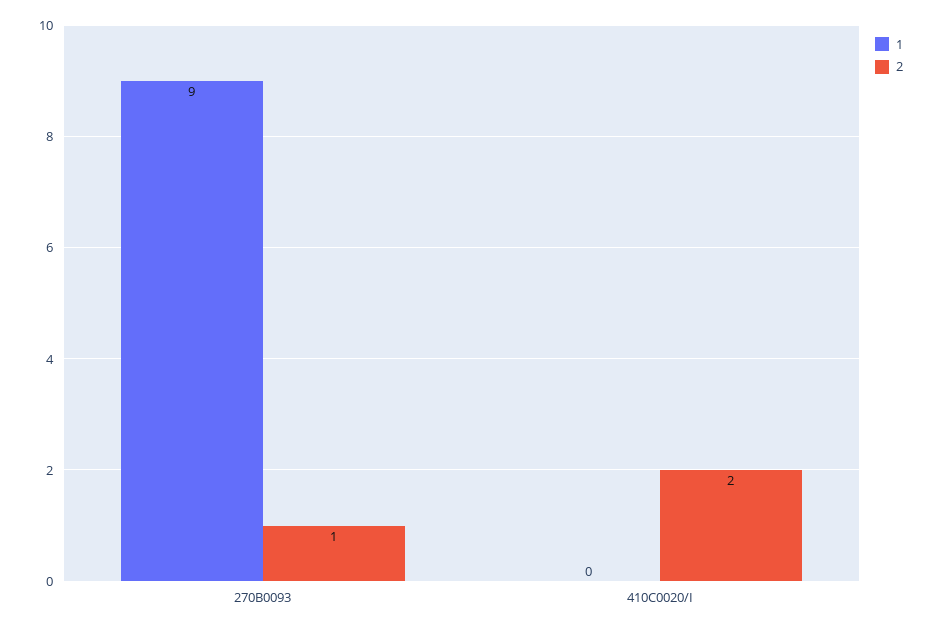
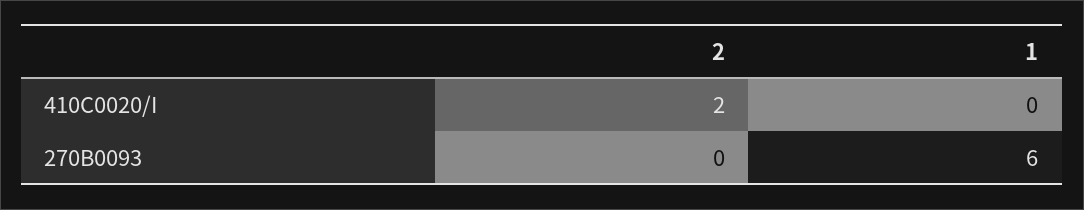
  {
    "1": {
-     "270B0093": 9,
+     "270B0093": 6,
      "410C0020/I": 0
    },
    "2": {
-     "270B0093": 1,
+     "270B0093": 0,
      "410C0020/I": 2
    }
  }

